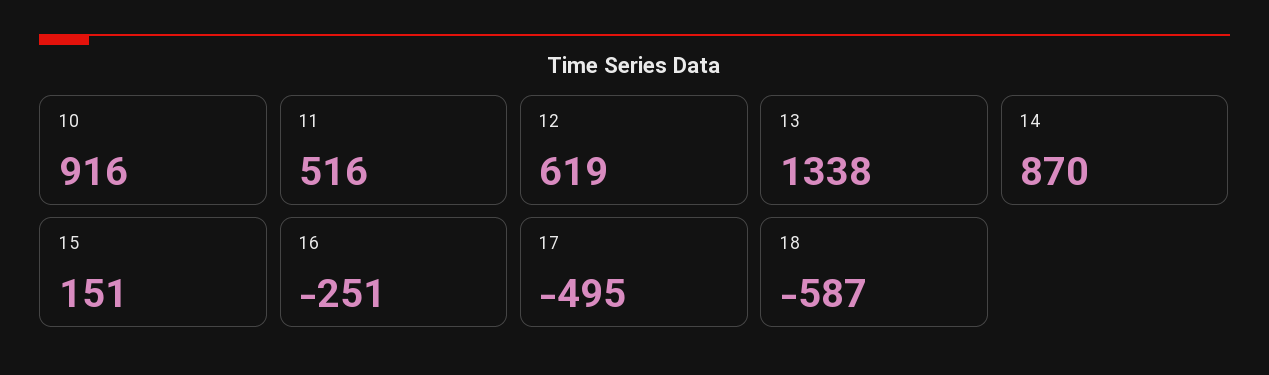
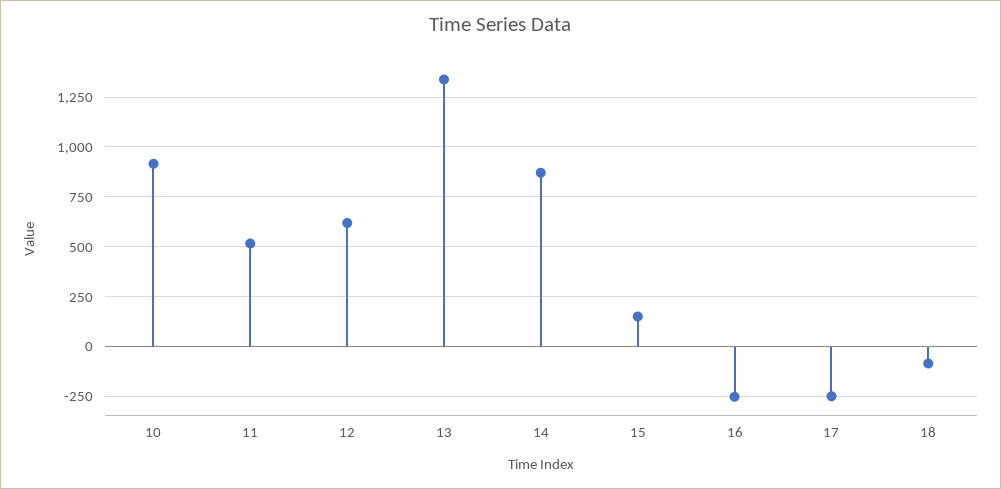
  {
    "10": 916,
    "11": 516,
    "12": 619,
    "13": 1338,
    "14": 870,
    "15": 151,
    "16": -251,
-   "17": -495,
+   "17": -250,
-   "18": -587
+   "18": -100
  }

